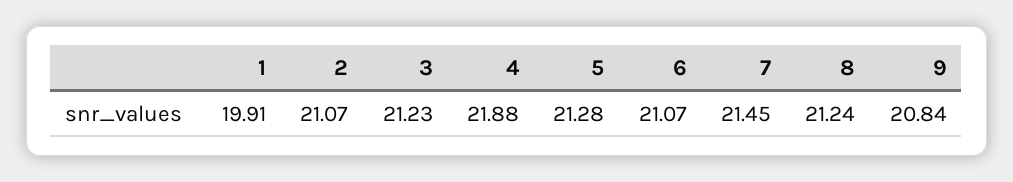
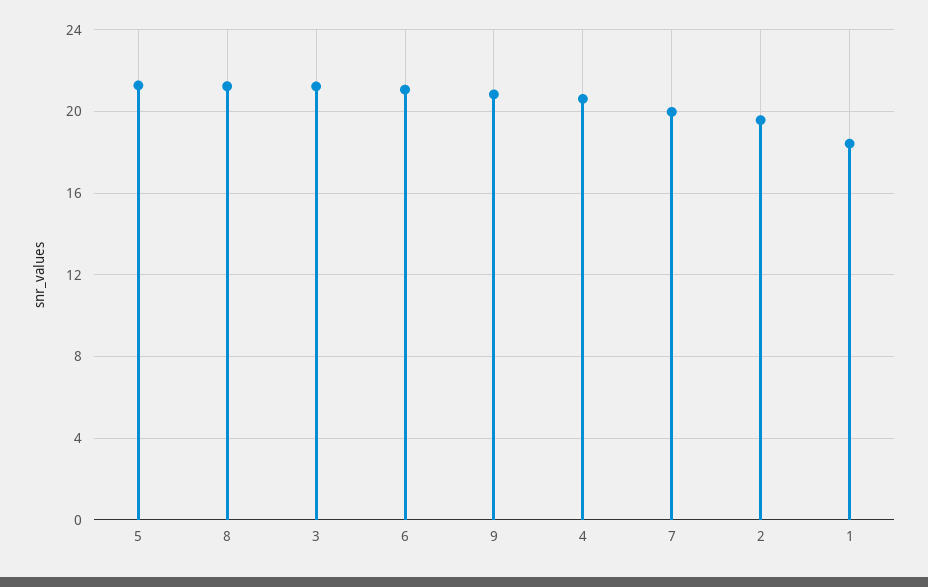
  {
-   "1": 19.91,
+   "1": 18.5,
-   "2": 21.07,
+   "2": 19.5,
    "3": 21.23,
-   "4": 21.88,
+   "4": 20.5,
    "5": 21.28,
    "6": 21.07,
-   "7": 21.45,
+   "7": 20,
    "8": 21.24,
    "9": 20.84
  }

